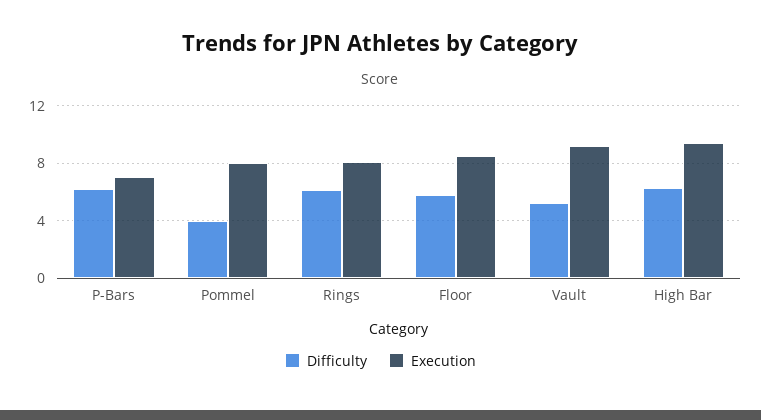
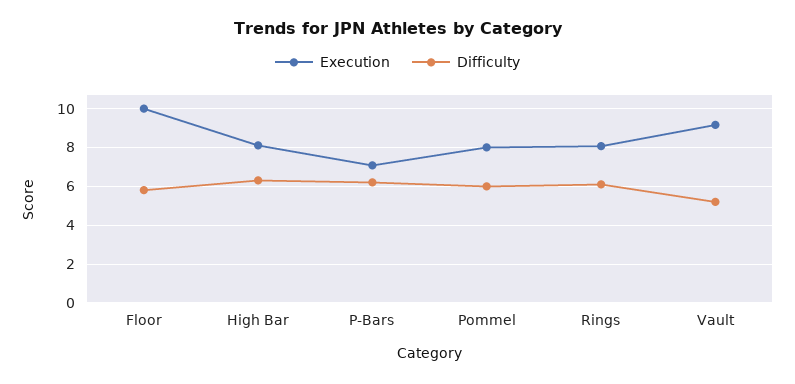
  {
    "Difficulty": {
      "P-Bars": 6,
-     "Pommel": 4,
+     "Pommel": 6,
      "Rings": 6,
      "Floor": 6,
      "Vault": 5,
      "High Bar": 6.5
    },
    "Execution": {
      "P-Bars": 7,
      "Pommel": 8,
      "Rings": 8,
-     "Floor": 8.5,
+     "Floor": 10,
      "Vault": 9,
-     "High Bar": 9.5
+     "High Bar": 8
    }
  }

